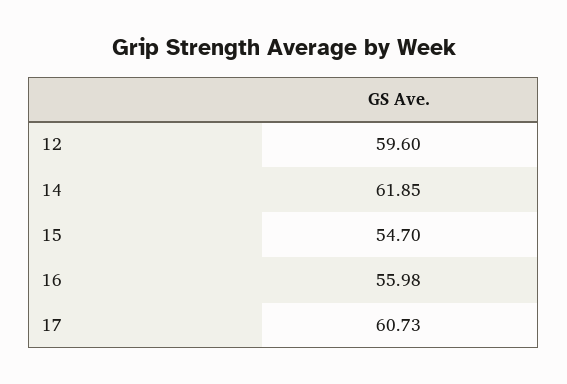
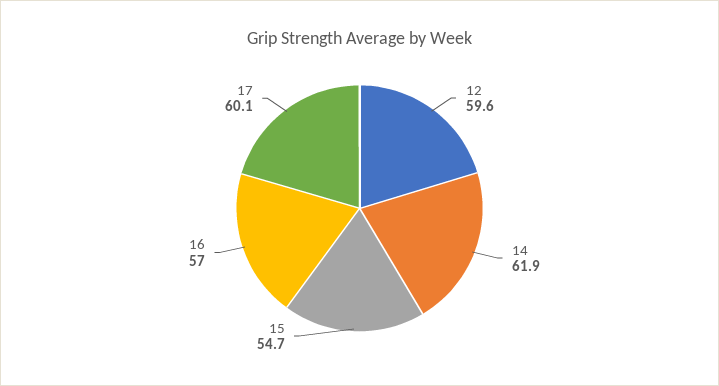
  {
    "12": 59.6,
    "14": 61.85,
    "15": 54.7,
-   "16": 55.98,
+   "16": 57,
-   "17": 60.73
+   "17": 60.1
  }

